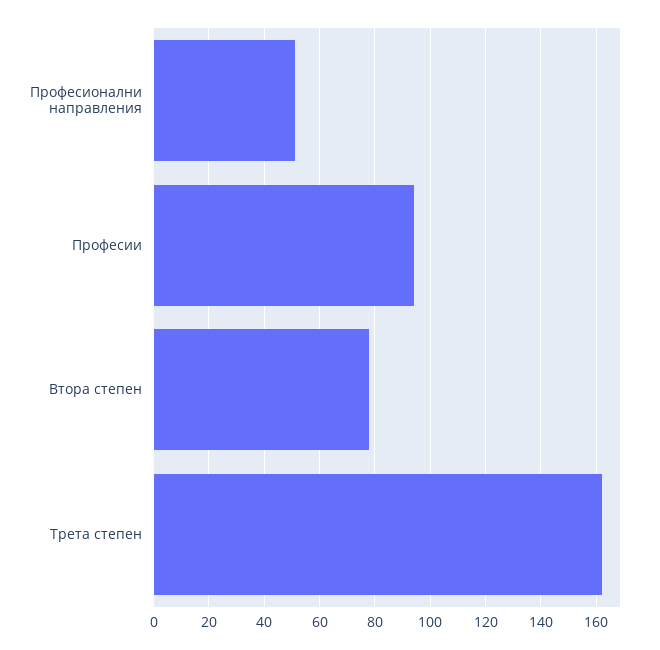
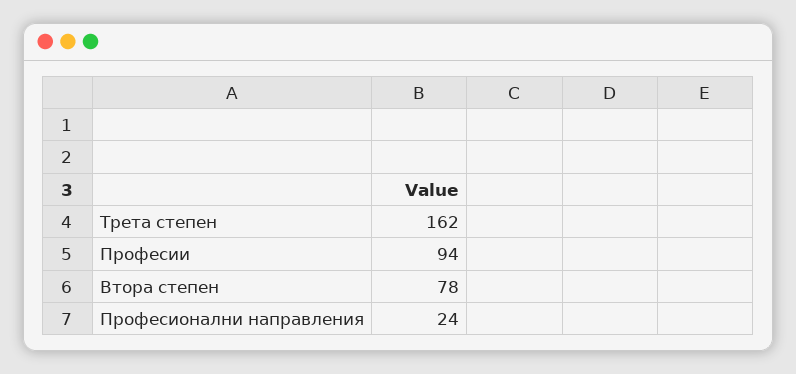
  {
-   "Професионални направления": 50,
+   "Професионални направления": 24,
    "Професии": 94,
    "Втора степен": 78,
    "Трета степен": 162
  }

